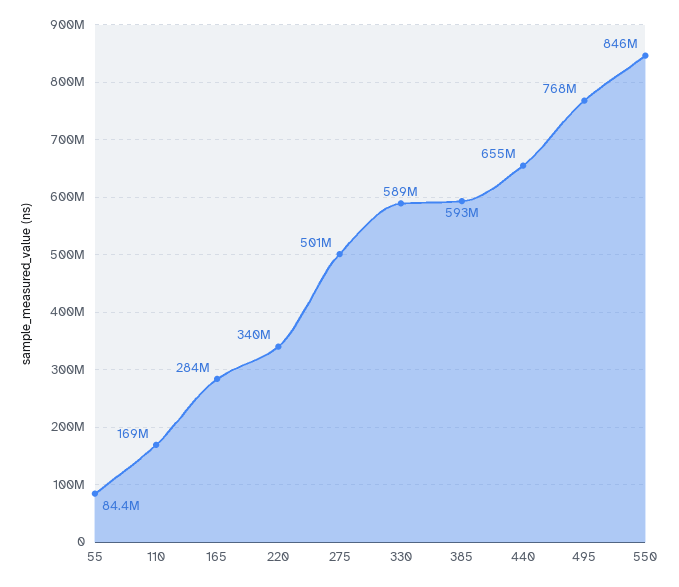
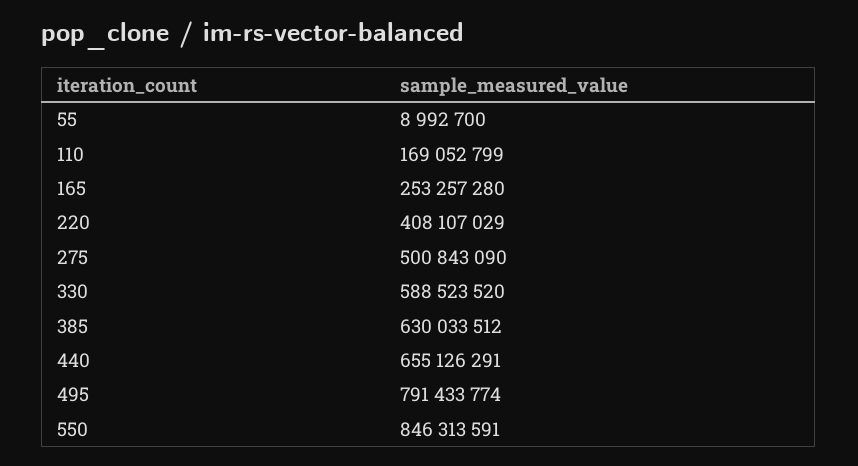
  {
-   "55": 84400000,
+   "55": 8992700,
    "110": 169052799,
-   "165": 284000000,
+   "165": 253257280,
-   "220": 340000000,
+   "220": 408107029,
    "275": 500843090,
    "330": 588523520,
-   "385": 593000000,
+   "385": 630033512,
    "440": 655126291,
-   "495": 768000000,
+   "495": 791433774,
    "550": 846313591
  }

